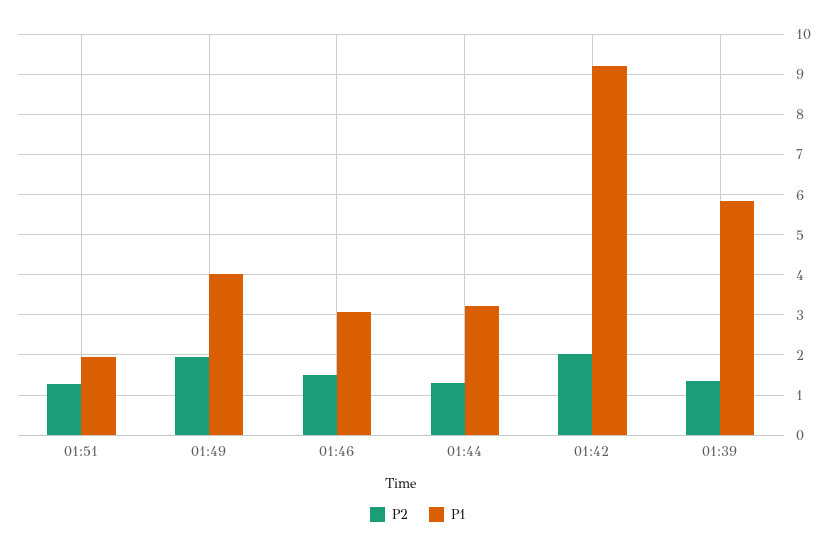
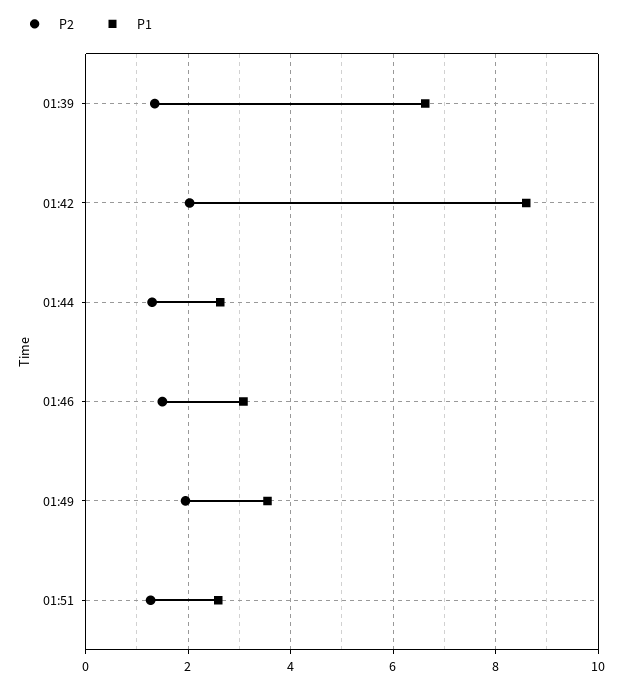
  {
    "P2": {
      "01:51": 1.2,
      "01:49": 2,
      "01:46": 1.6,
      "01:44": 1.4,
      "01:42": 2,
      "01:39": 1.4
    },
    "P1": {
-     "01:51": 2,
+     "01:51": 2.6,
-     "01:49": 4,
+     "01:49": 3.6,
      "01:46": 3,
-     "01:44": 3.2,
+     "01:44": 2.6,
-     "01:42": 9.2,
+     "01:42": 8.6,
-     "01:39": 5.8
+     "01:39": 6.6
    }
  }

